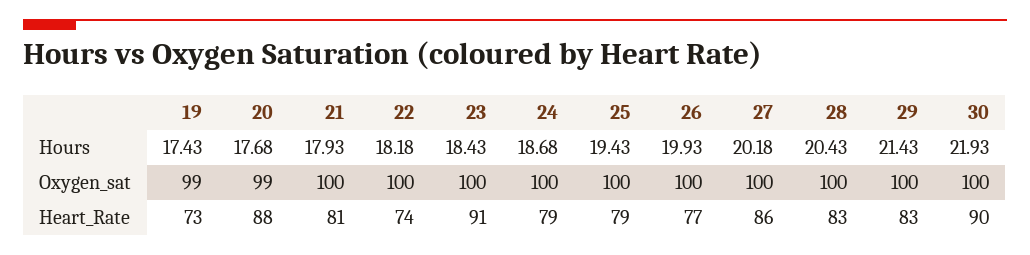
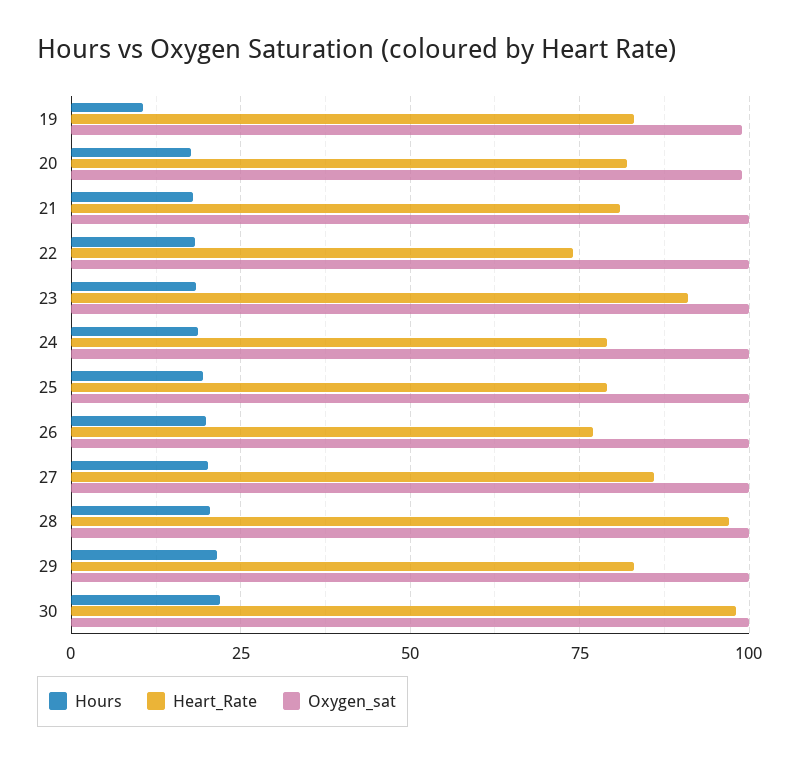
  {
    "Hours": {
-     "19": 17.43,
+     "19": 10,
      "20": 17.68,
      "21": 17.93,
      "22": 18.18,
      "23": 18.43,
      "24": 18.68,
      "25": 19.43,
      "26": 19.93,
      "27": 20.18,
      "28": 20.43,
      "29": 21.43,
      "30": 21.93
    },
    "Oxygen_sat": {
      "19": 99,
      "20": 99,
      "21": 100,
      "22": 100,
      "23": 100,
      "24": 100,
      "25": 100,
      "26": 100,
      "27": 100,
      "28": 100,
      "29": 100,
      "30": 100
    },
    "Heart_Rate": {
-     "19": 73,
+     "19": 82.5,
-     "20": 88,
+     "20": 82.5,
      "21": 81,
      "22": 74,
      "23": 91,
      "24": 79,
      "25": 79,
      "26": 77,
      "27": 86,
-     "28": 83,
+     "28": 97.5,
      "29": 83,
-     "30": 90
+     "30": 97.5
    }
  }

